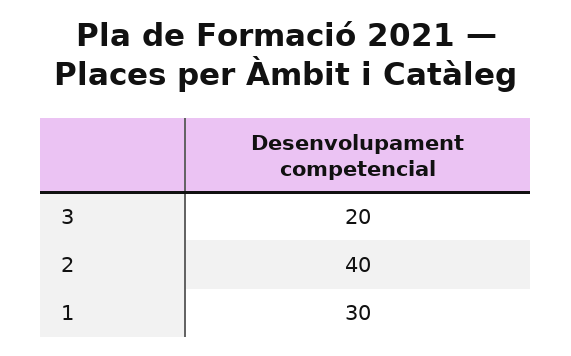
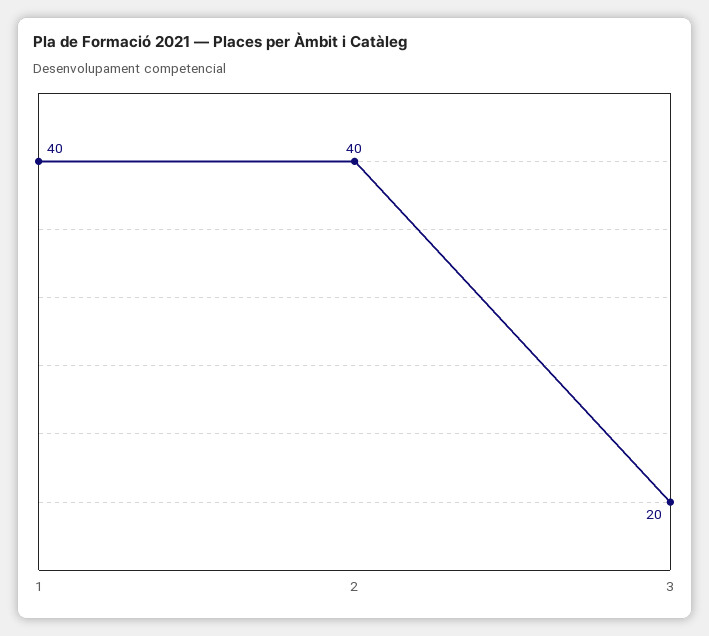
  {
    "3": 20,
    "2": 40,
-   "1": 30
+   "1": 40
  }

